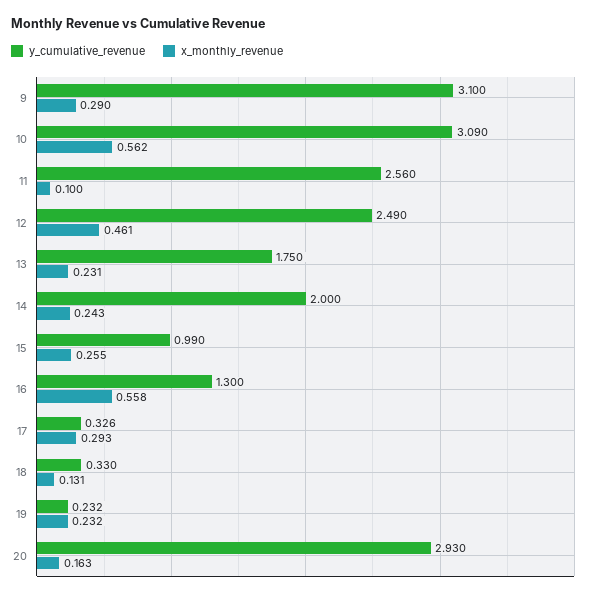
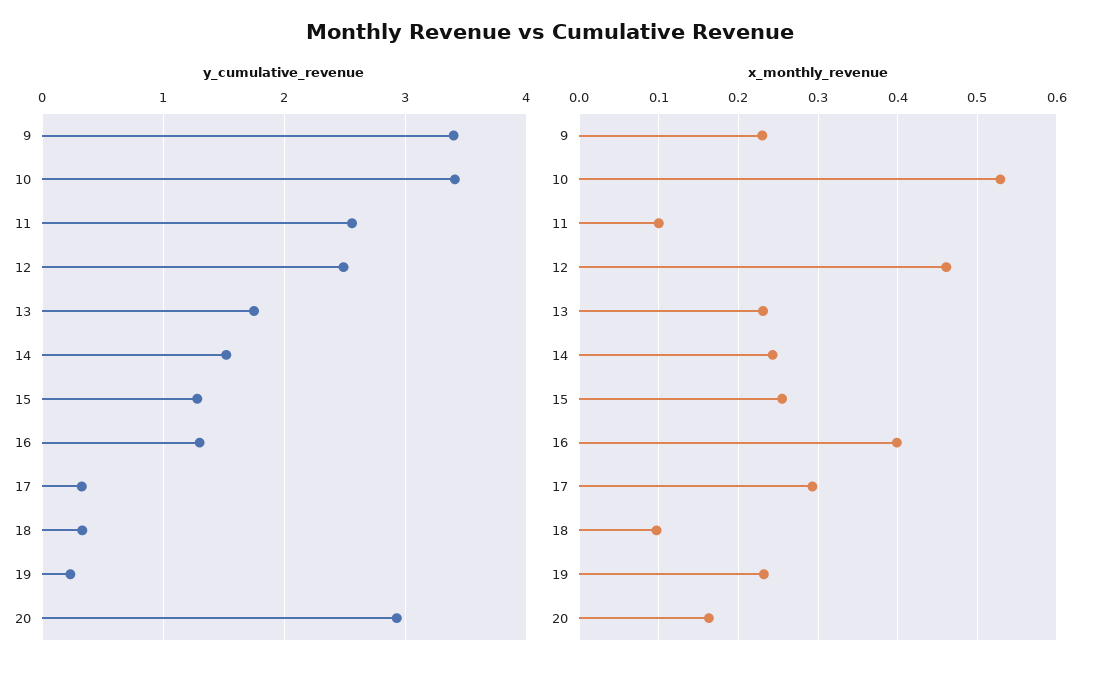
  {
    "y_cumulative_revenue": {
-     "9": 3.1,
+     "9": 3.4,
-     "10": 3.09,
+     "10": 3.4,
      "11": 2.56,
      "12": 2.49,
      "13": 1.75,
-     "14": 2,
+     "14": 1.5,
-     "15": 0.99,
+     "15": 1.3,
      "16": 1.3,
      "17": 0.326,
      "18": 0.33,
      "19": 0.232,
      "20": 2.93
    },
    "x_monthly_revenue": {
-     "9": 0.29,
+     "9": 0.23,
-     "10": 0.562,
+     "10": 0.53,
      "11": 0.1,
      "12": 0.461,
      "13": 0.231,
      "14": 0.243,
      "15": 0.255,
-     "16": 0.558,
+     "16": 0.4,
      "17": 0.293,
-     "18": 0.131,
+     "18": 0.1,
      "19": 0.232,
      "20": 0.163
    }
  }

